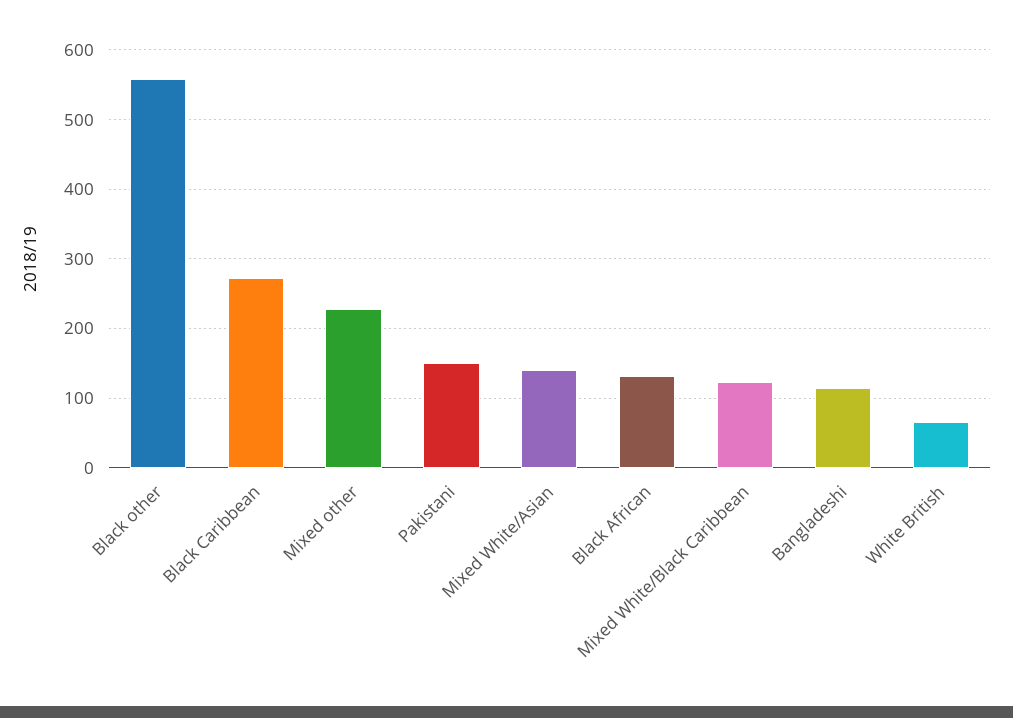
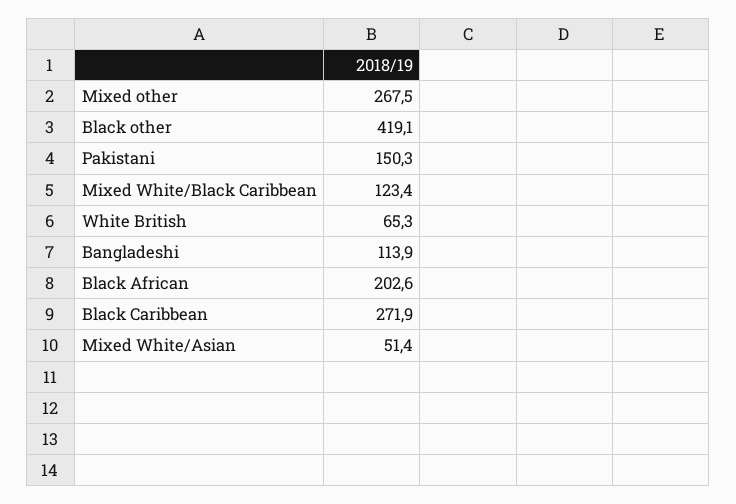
  {
-   "Black other": 560,
+   "Black other": 419.1,
    "Black Caribbean": 271.9,
-   "Mixed other": 230,
+   "Mixed other": 267.5,
    "Pakistani": 150.3,
-   "Mixed White/Asian": 140,
+   "Mixed White/Asian": 51.4,
-   "Black African": 130,
+   "Black African": 202.6,
    "Mixed White/Black Caribbean": 123.4,
    "Bangladeshi": 113.9,
    "White British": 65.3
  }

